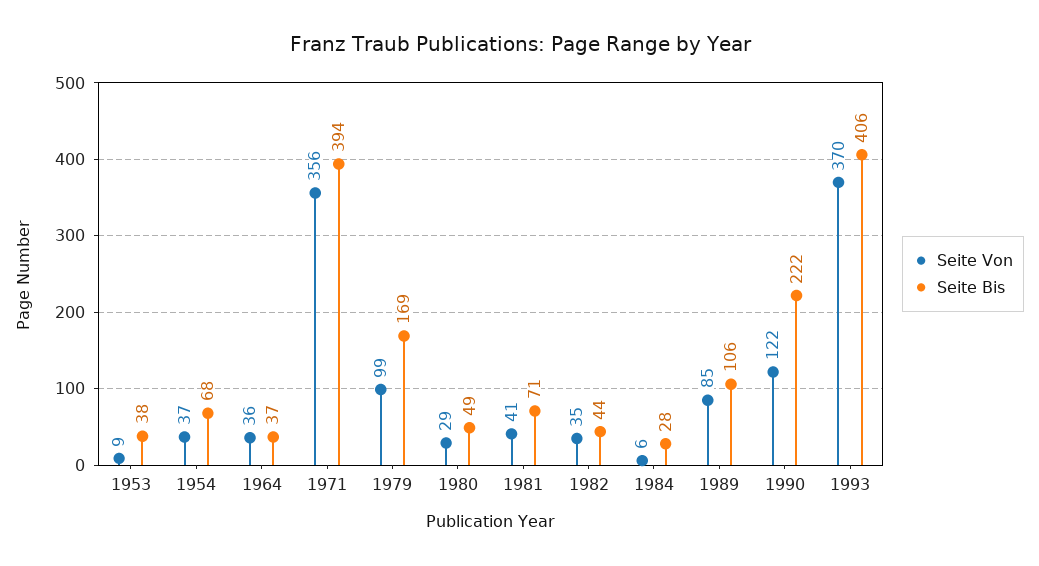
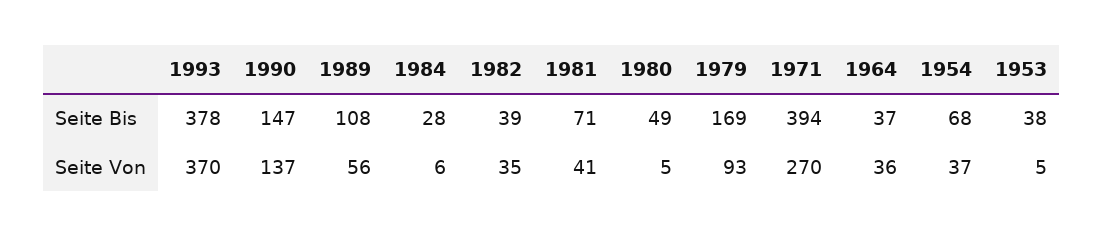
  {
    "Seite Von": {
-     "1953": 9,
+     "1953": 5,
      "1954": 37,
      "1964": 36,
-     "1971": 356,
+     "1971": 270,
-     "1979": 99,
+     "1979": 93,
-     "1980": 29,
+     "1980": 5,
      "1981": 41,
      "1982": 35,
      "1984": 6,
-     "1989": 85,
+     "1989": 56,
-     "1990": 122,
+     "1990": 137,
      "1993": 370
    },
    "Seite Bis": {
      "1953": 38,
      "1954": 68,
      "1964": 37,
      "1971": 394,
      "1979": 169,
      "1980": 49,
      "1981": 71,
-     "1982": 44,
+     "1982": 39,
      "1984": 28,
-     "1989": 106,
+     "1989": 108,
-     "1990": 222,
+     "1990": 147,
-     "1993": 406
+     "1993": 378
    }
  }

